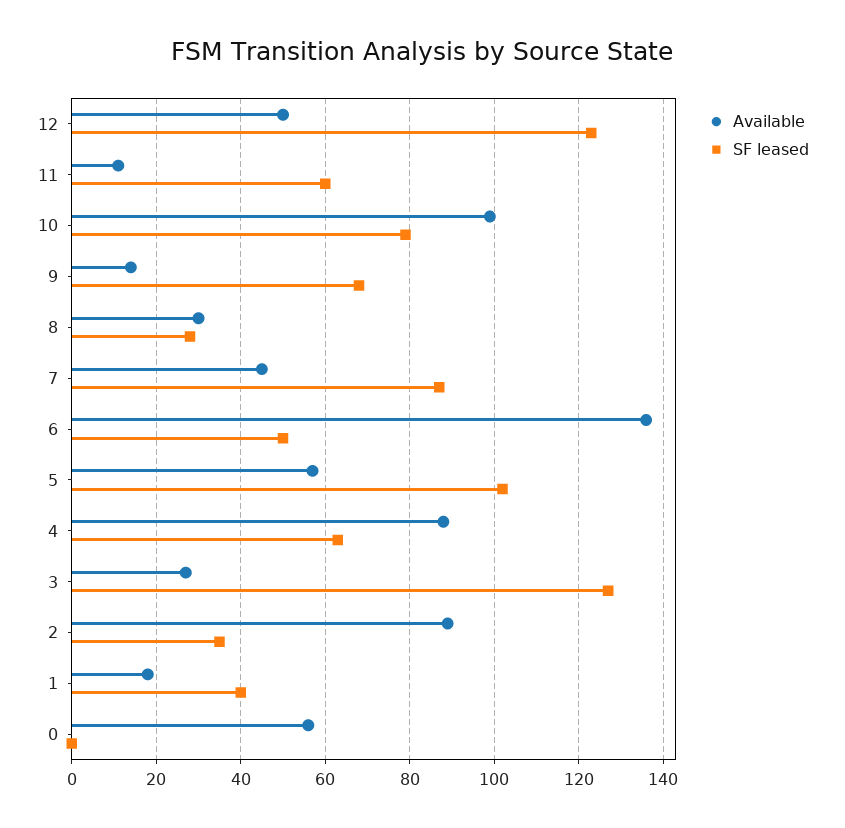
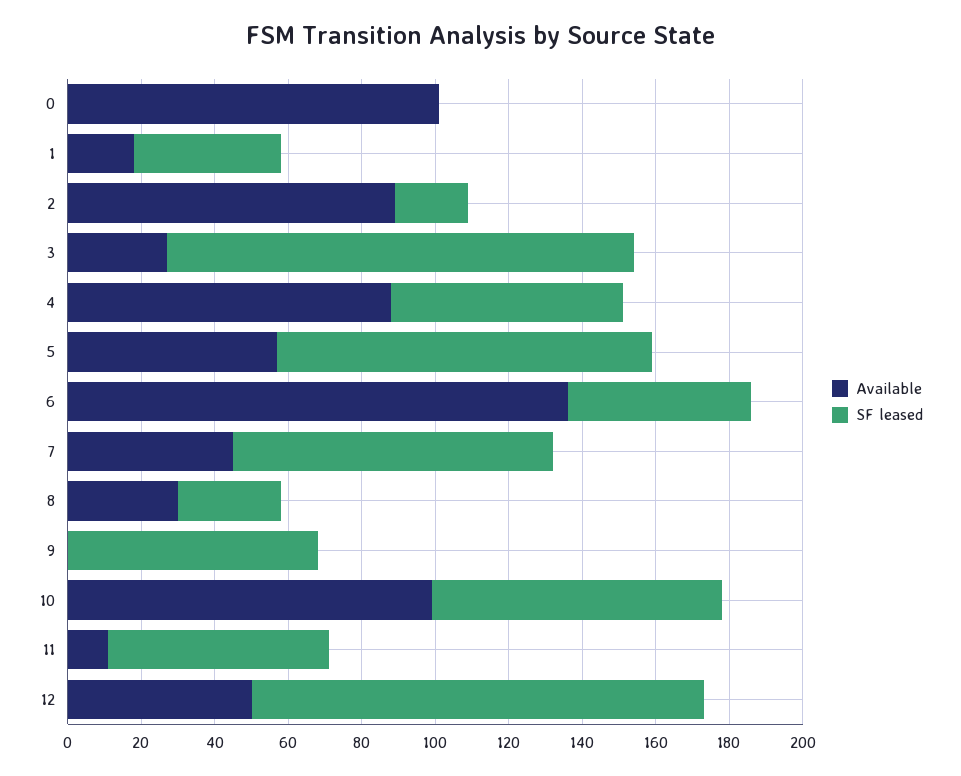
  {
    "Available": {
      "12": 50,
      "11": 10,
      "10": 100,
-     "9": 15,
+     "9": 0,
      "8": 30,
      "7": 45,
      "6": 135,
      "5": 55,
      "4": 90,
      "3": 25,
      "2": 90,
      "1": 20,
-     "0": 55
+     "0": 100
    },
    "SF leased": {
      "12": 125,
      "11": 60,
      "10": 80,
      "9": 70,
      "8": 30,
      "7": 85,
      "6": 50,
      "5": 100,
      "4": 65,
      "3": 125,
-     "2": 35,
+     "2": 20,
      "1": 40,
      "0": 0
    }
  }

